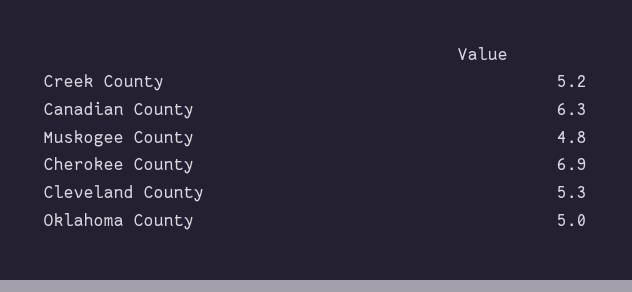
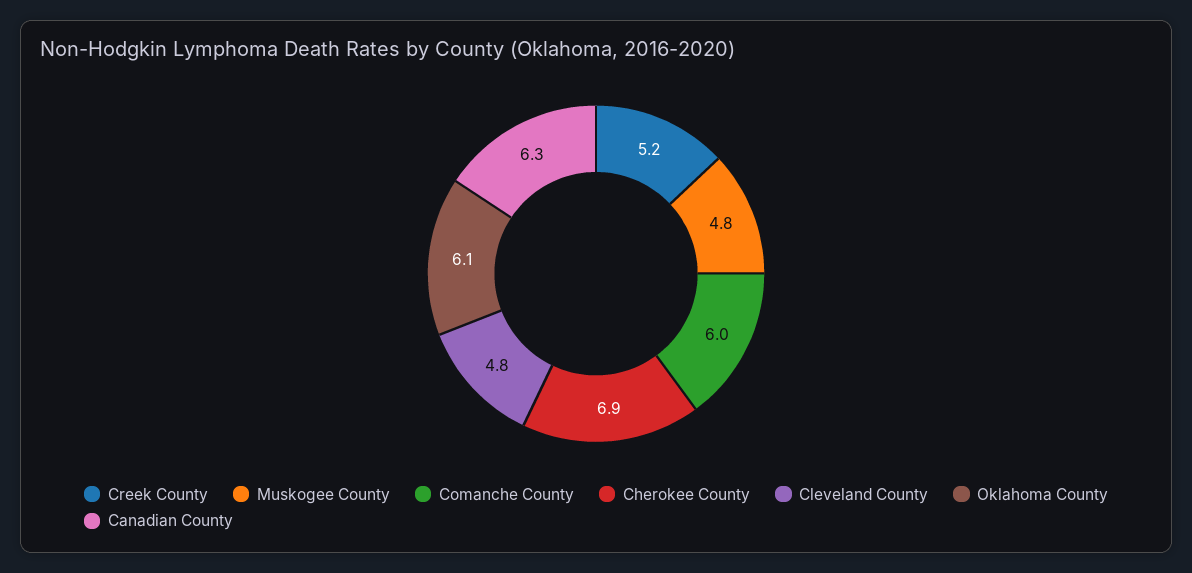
  {
    "Creek County": 5.2,
    "Canadian County": 6.3,
    "Muskogee County": 4.8,
    "Cherokee County": 6.9,
-   "Cleveland County": 5.3,
+   "Cleveland County": 4.8,
-   "Oklahoma County": 5
+   "Oklahoma County": 6.1,
+   "Comanche County": 6
  }

